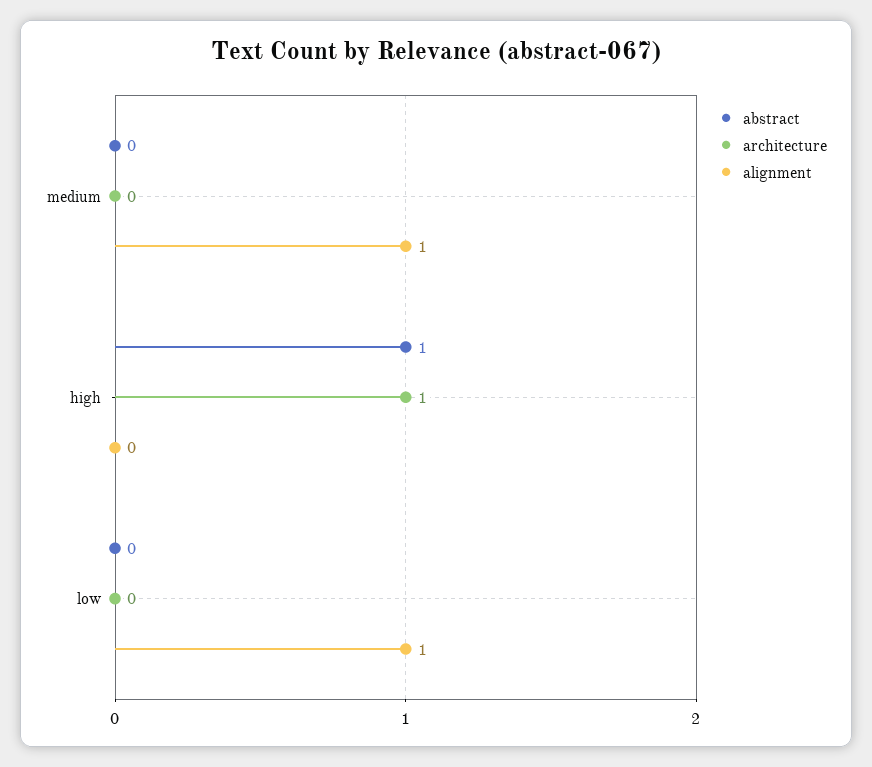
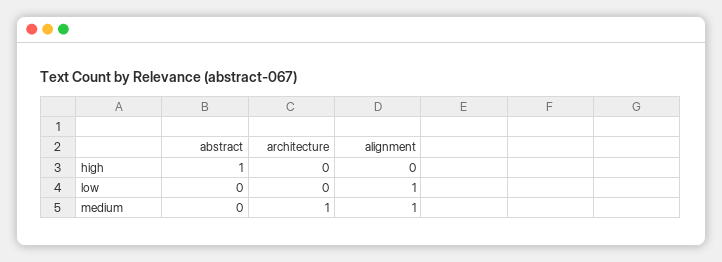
  {
    "abstract": {
      "medium": 0,
      "high": 1,
      "low": 0
    },
    "architecture": {
-     "medium": 0,
+     "medium": 1,
-     "high": 1,
+     "high": 0,
      "low": 0
    },
    "alignment": {
      "medium": 1,
      "high": 0,
      "low": 1
    }
  }

